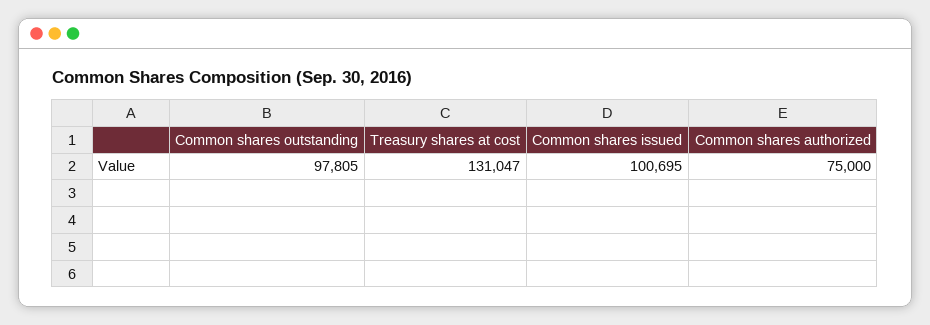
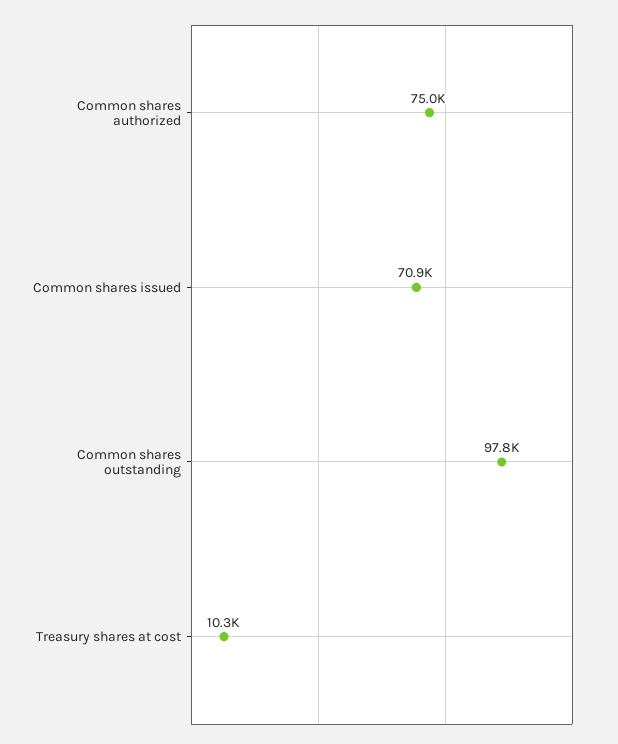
  {
    "Common shares outstanding": 97805,
-   "Treasury shares at cost": 131047,
+   "Treasury shares at cost": 10300,
-   "Common shares issued": 100695,
+   "Common shares issued": 70900,
    "Common shares authorized": 75000
  }

